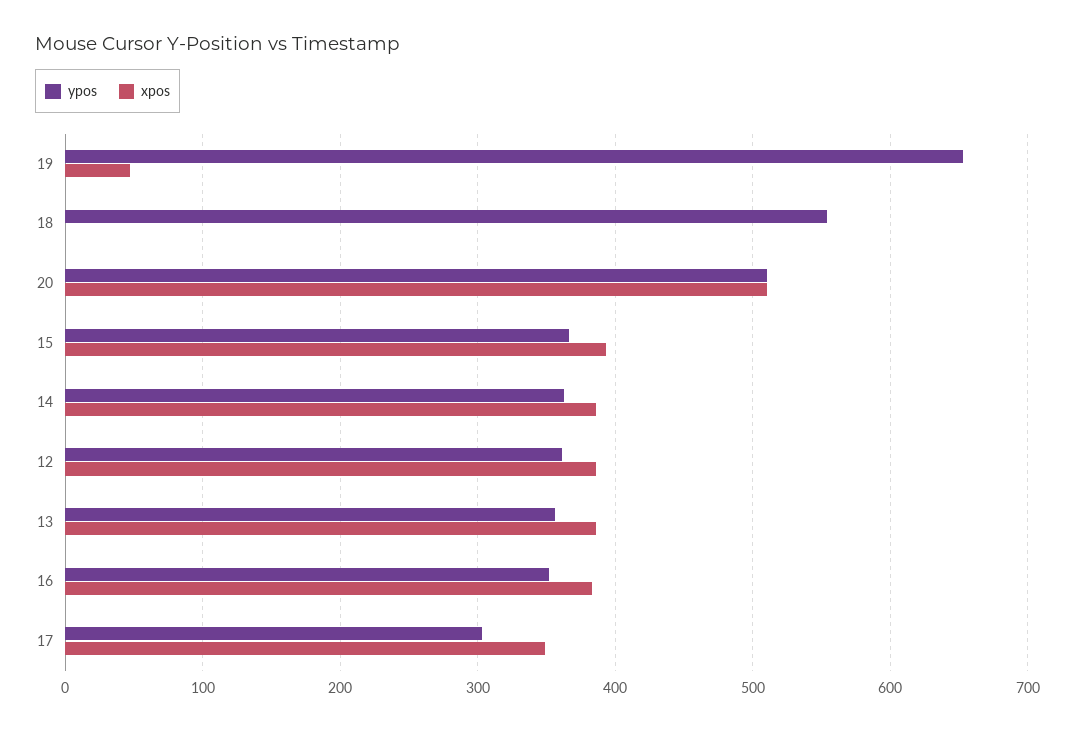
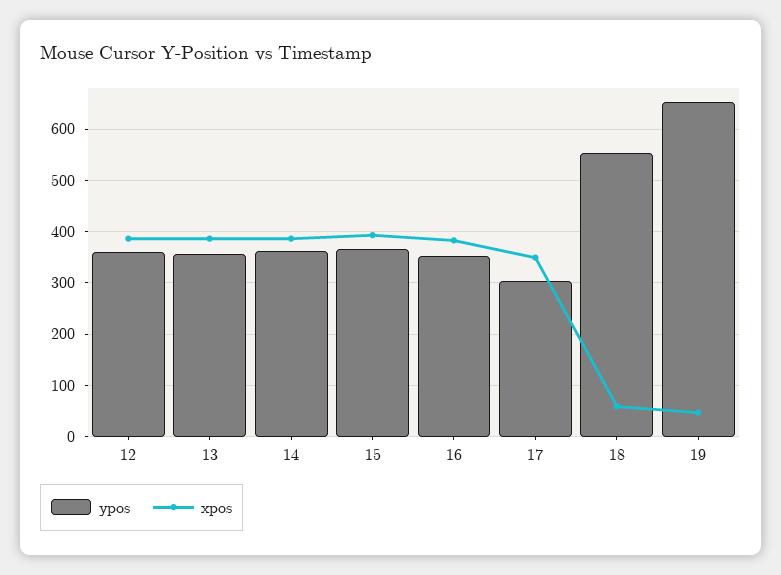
  {
    "ypos": {
      "19": 650,
      "18": 550,
-     "20": 510,
      "15": 370,
      "14": 360,
      "12": 360,
      "13": 360,
      "16": 350,
      "17": 300
    },
    "xpos": {
      "19": 50,
-     "18": 0,
+     "18": 60,
-     "20": 510,
      "15": 390,
      "14": 390,
      "12": 390,
      "13": 390,
      "16": 380,
      "17": 350
    }
  }

